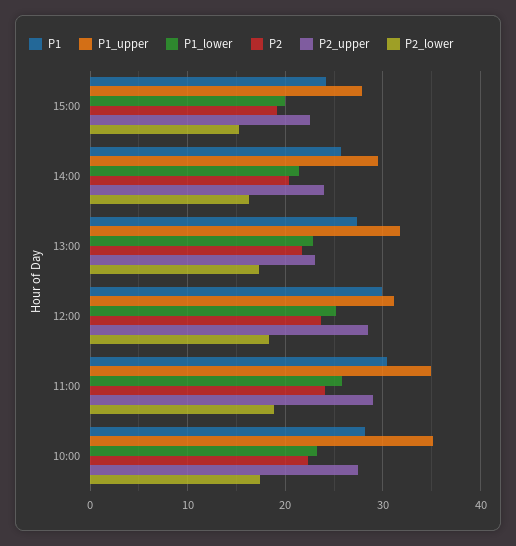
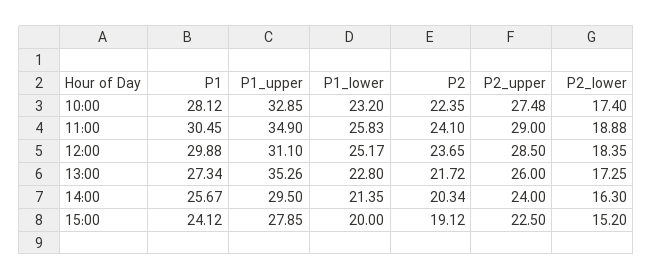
  {
    "P1": {
      "15:00": 24.12,
      "14:00": 25.67,
      "13:00": 27.34,
      "12:00": 29.88,
      "11:00": 30.45,
      "10:00": 28.12
    },
    "P1_upper": {
      "15:00": 27.85,
      "14:00": 29.5,
-     "13:00": 32,
+     "13:00": 35.26,
      "12:00": 31.1,
      "11:00": 34.9,
-     "10:00": 35
+     "10:00": 32.85
    },
    "P1_lower": {
      "15:00": 20,
      "14:00": 21.35,
      "13:00": 22.8,
      "12:00": 25.17,
      "11:00": 25.83,
      "10:00": 23.2
    },
    "P2": {
      "15:00": 19.12,
      "14:00": 20.34,
      "13:00": 21.72,
      "12:00": 23.65,
      "11:00": 24.1,
      "10:00": 22.35
    },
    "P2_upper": {
      "15:00": 22.5,
      "14:00": 24,
-     "13:00": 23,
+     "13:00": 26,
      "12:00": 28.5,
      "11:00": 29,
      "10:00": 27.48
    },
    "P2_lower": {
      "15:00": 15.2,
      "14:00": 16.3,
      "13:00": 17.25,
      "12:00": 18.35,
      "11:00": 18.88,
      "10:00": 17.4
    }
  }

